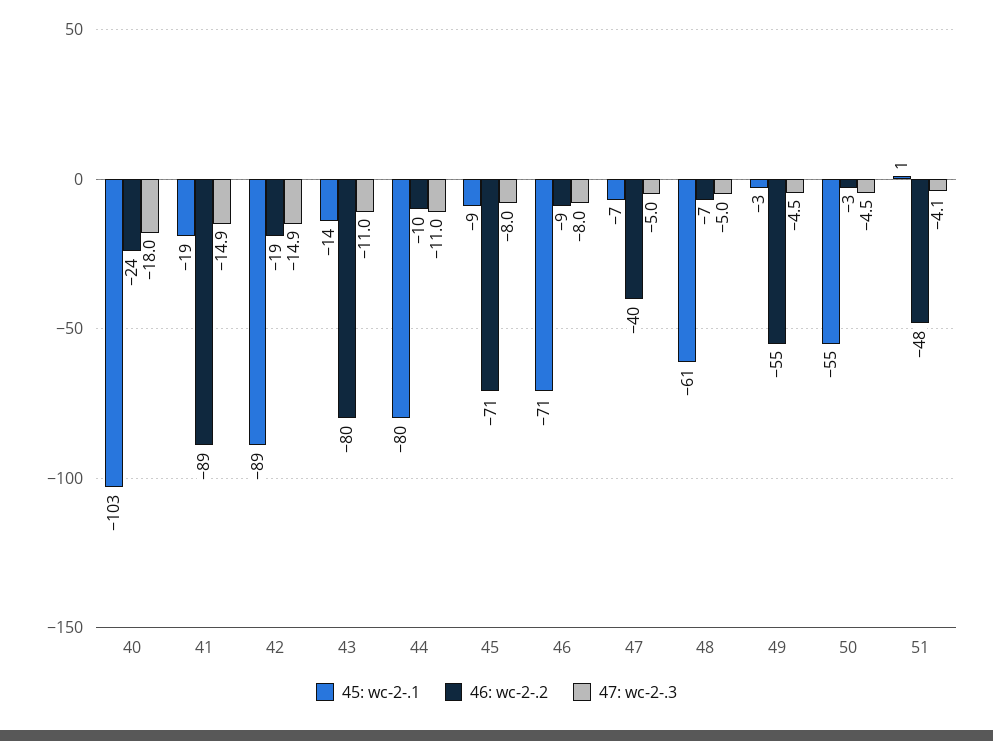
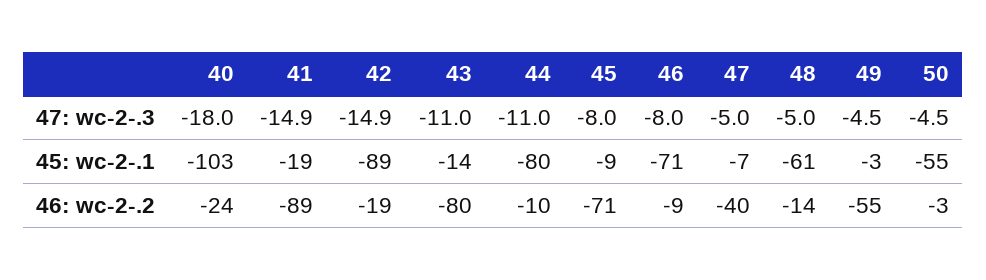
  {
    "45: wc-2-.1": {
      "40": -103,
      "41": -19,
      "42": -89,
      "43": -14,
      "44": -80,
      "45": -9,
      "46": -71,
      "47": -7,
      "48": -61,
      "49": -3,
-     "50": -55,
+     "50": -55
-     "51": 1
    },
    "46: wc-2-.2": {
      "40": -24,
      "41": -89,
      "42": -19,
      "43": -80,
      "44": -10,
      "45": -71,
      "46": -9,
      "47": -40,
-     "48": -7,
+     "48": -14,
      "49": -55,
-     "50": -3,
+     "50": -3
-     "51": -48
    },
    "47: wc-2-.3": {
      "40": -18,
      "41": -14.9,
      "42": -14.9,
      "43": -11,
      "44": -11,
      "45": -8,
      "46": -8,
      "47": -5,
      "48": -5,
      "49": -4.5,
-     "50": -4.5,
+     "50": -4.5
-     "51": -4.1
    }
  }

